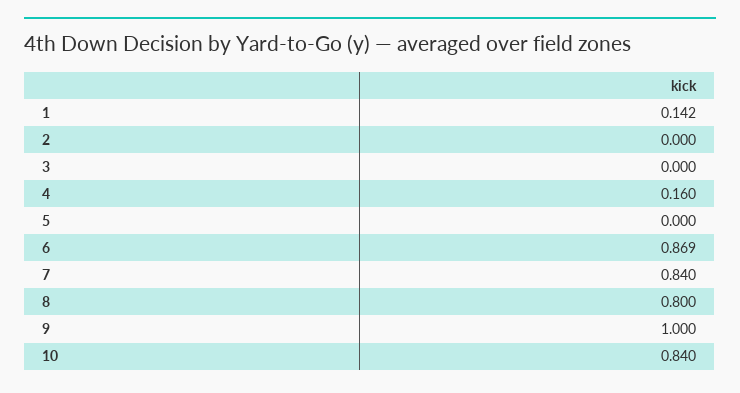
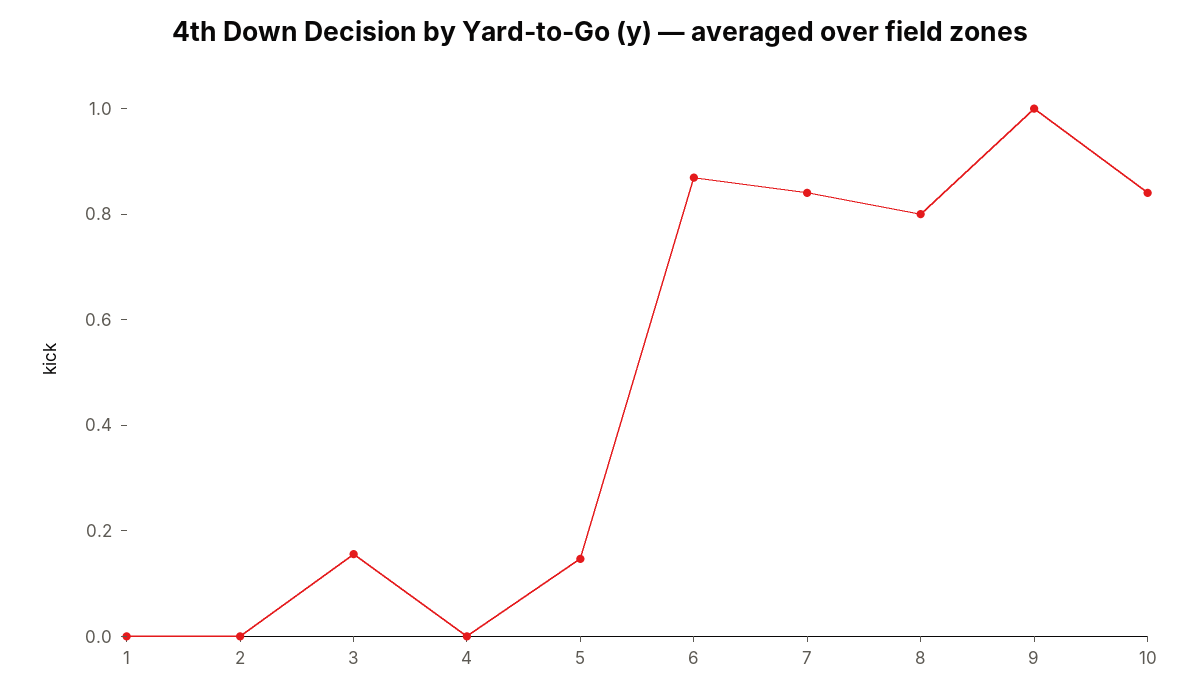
  {
-   "1": 0.142,
+   "1": 0,
    "2": 0,
-   "3": 0,
+   "3": 0.15,
-   "4": 0.16,
+   "4": 0,
-   "5": 0,
+   "5": 0.15,
    "6": 0.869,
    "7": 0.84,
    "8": 0.8,
    "9": 1,
    "10": 0.84
  }

